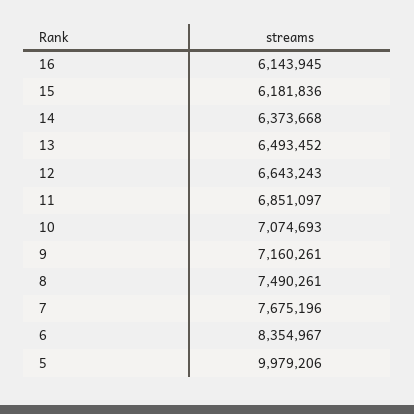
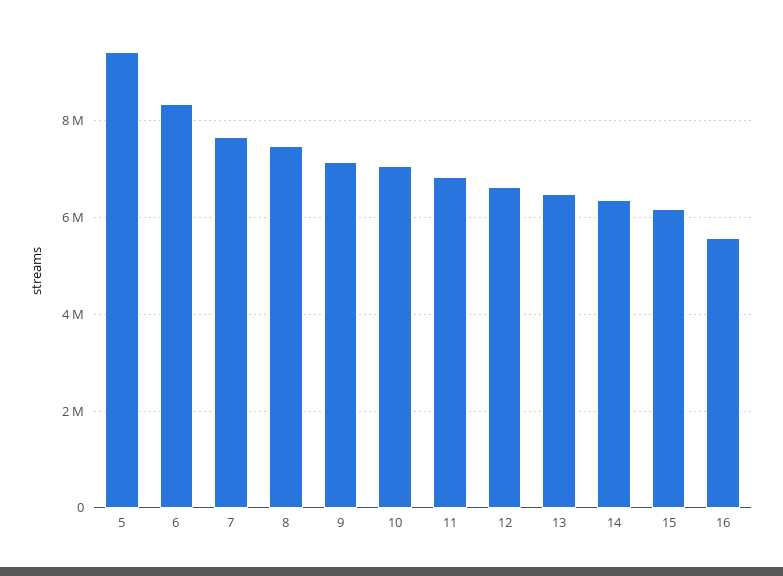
  {
-   "16": 6143945,
+   "16": 5600000,
    "15": 6181836,
    "14": 6373668,
    "13": 6493452,
    "12": 6643243,
    "11": 6851097,
    "10": 7074693,
    "9": 7160261,
    "8": 7490261,
    "7": 7675196,
    "6": 8354967,
-   "5": 9979206
+   "5": 9400000
  }

